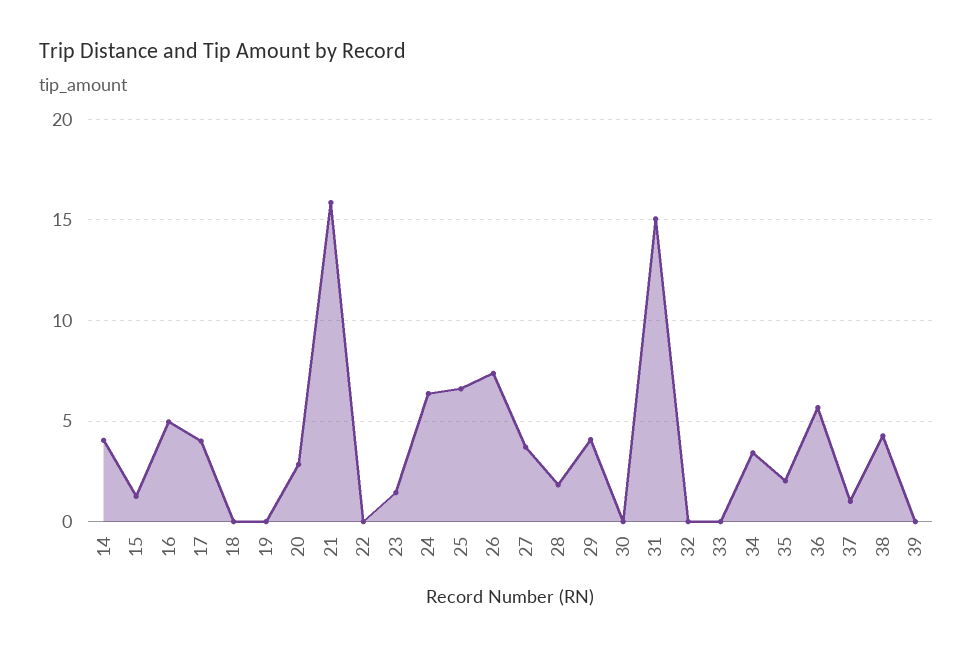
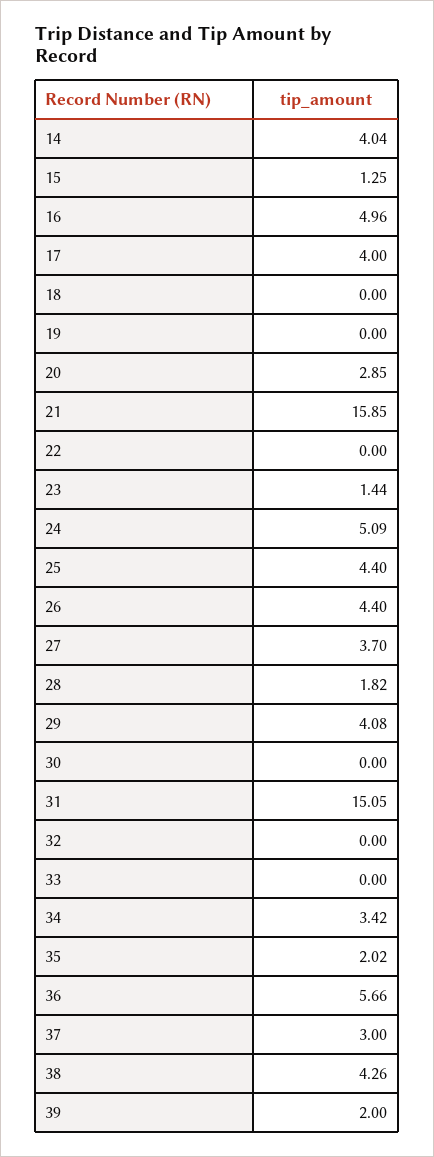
  {
    "14": 4.04,
    "15": 1.25,
    "16": 4.96,
    "17": 4,
    "18": 0,
    "19": 0,
    "20": 2.85,
    "21": 15.85,
    "22": 0,
    "23": 1.44,
-   "24": 6.5,
+   "24": 5.09,
-   "25": 6.5,
+   "25": 4.4,
-   "26": 7.5,
+   "26": 4.4,
    "27": 3.7,
    "28": 1.82,
    "29": 4.08,
    "30": 0,
    "31": 15.05,
    "32": 0,
    "33": 0,
    "34": 3.42,
    "35": 2.02,
    "36": 5.66,
-   "37": 1,
+   "37": 3,
    "38": 4.26,
-   "39": 0
+   "39": 2
  }

